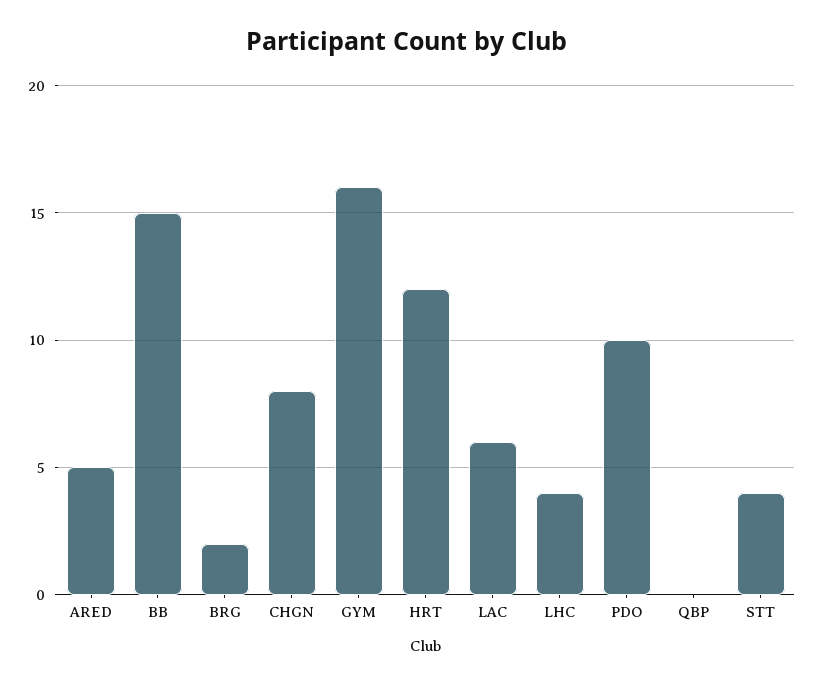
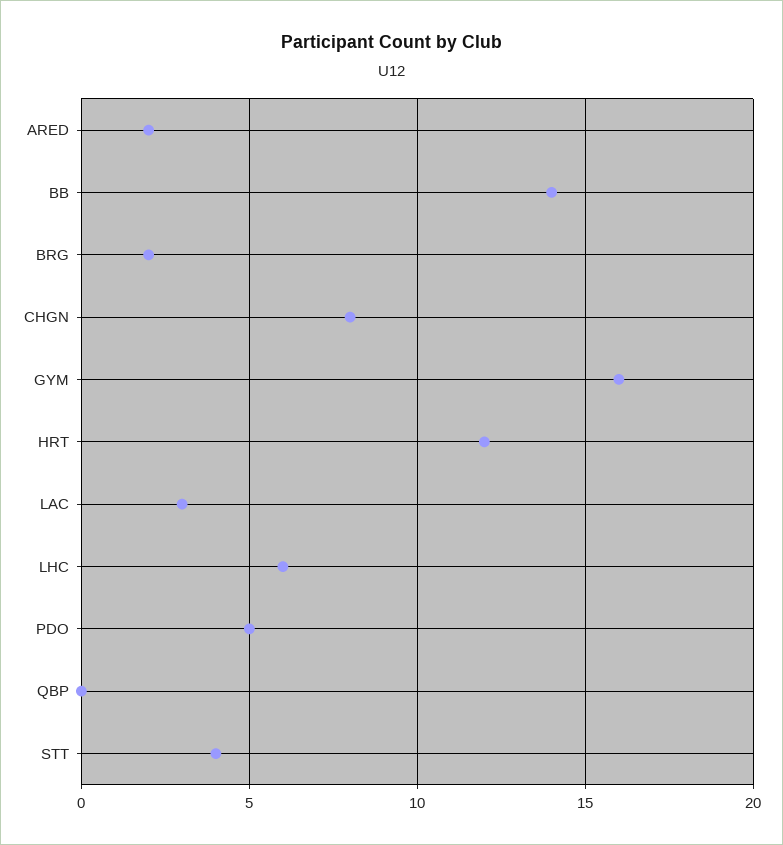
  {
-   "ARED": 5,
+   "ARED": 2,
-   "BB": 15,
+   "BB": 14,
    "BRG": 2,
    "CHGN": 8,
    "GYM": 16,
    "HRT": 12,
-   "LAC": 6,
+   "LAC": 3,
-   "LHC": 4,
+   "LHC": 6,
-   "PDO": 10,
+   "PDO": 5,
    "QBP": 0,
    "STT": 4
  }

